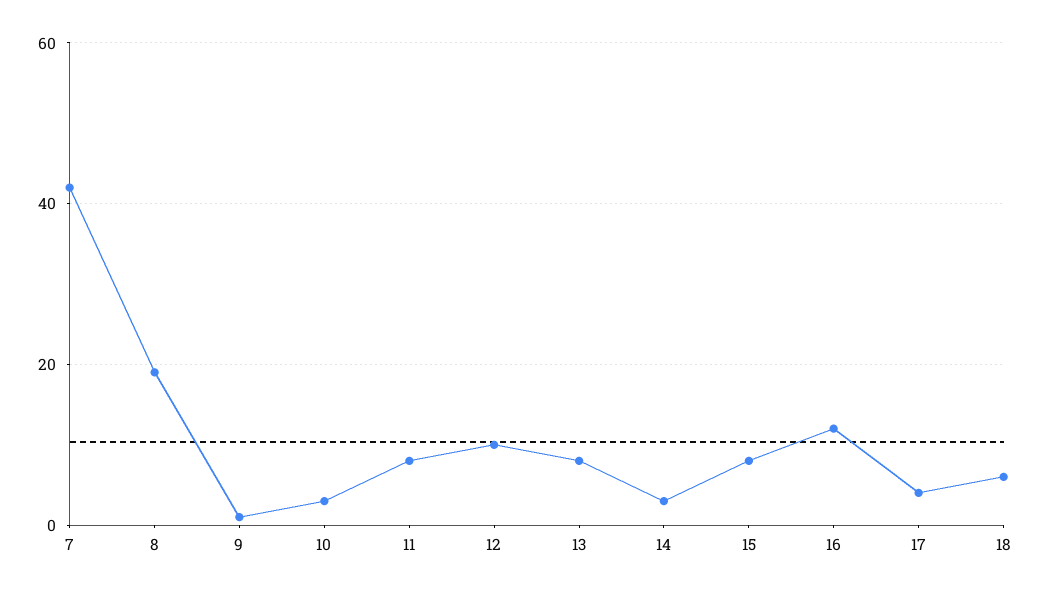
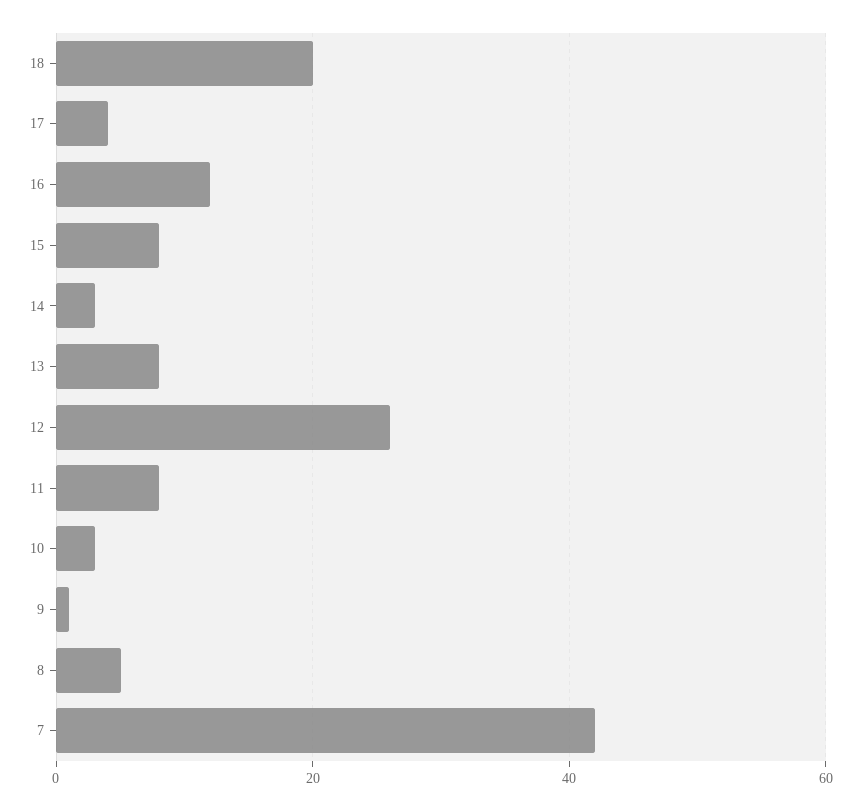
  {
    "7": 40,
-   "8": 20,
+   "8": 5,
    "9": 0,
    "10": 5,
    "11": 10,
-   "12": 10,
+   "12": 25,
    "13": 10,
    "14": 5,
    "15": 10,
    "16": 10,
    "17": 5,
-   "18": 5
+   "18": 20
  }

